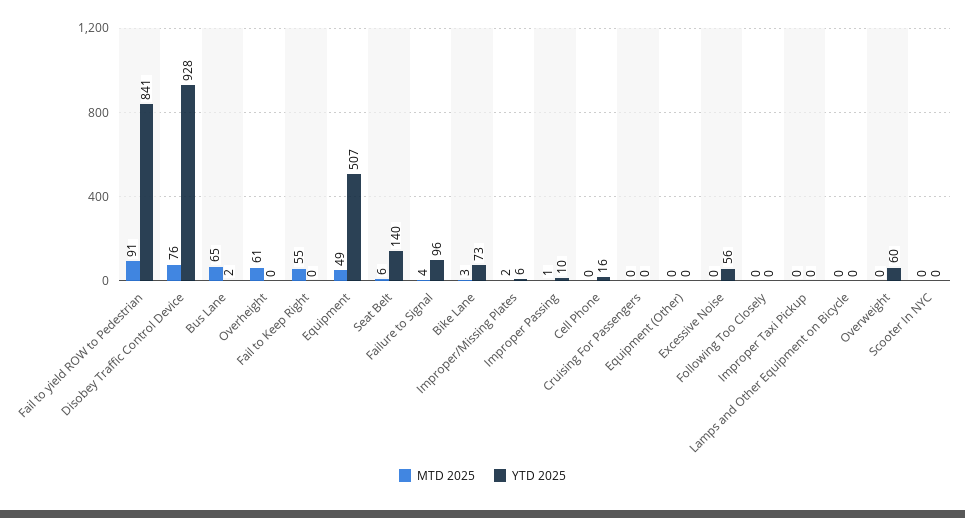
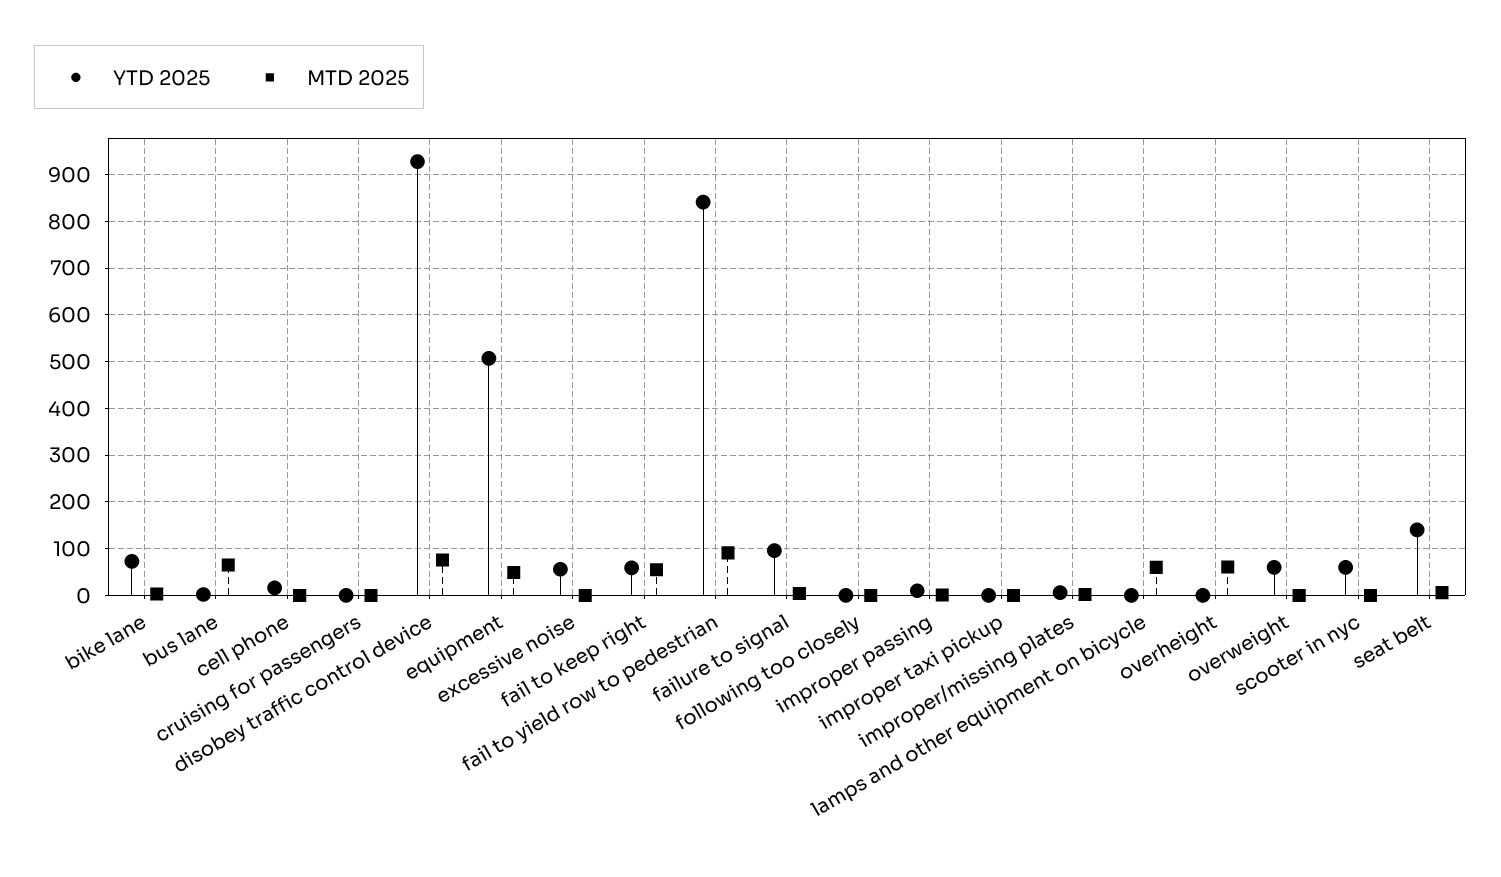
  {
    "MTD 2025": {
      "Fail to yield ROW to Pedestrian": 91,
      "Disobey Traffic Control Device": 76,
      "Bus Lane": 65,
      "Overheight": 61,
      "Fail to Keep Right": 55,
      "Equipment": 49,
      "Seat Belt": 6,
      "Failure to Signal": 4,
      "Bike Lane": 3,
      "Improper/Missing Plates": 2,
      "Improper Passing": 1,
      "Cell Phone": 0,
      "Cruising For Passengers": 0,
-     "Equipment (Other)": 0,
      "Excessive Noise": 0,
      "Following Too Closely": 0,
      "Improper Taxi Pickup": 0,
-     "Lamps and Other Equipment on Bicycle": 0,
+     "Lamps and Other Equipment on Bicycle": 60,
      "Overweight": 0,
      "Scooter In NYC": 0
    },
    "YTD 2025": {
      "Fail to yield ROW to Pedestrian": 841,
      "Disobey Traffic Control Device": 928,
      "Bus Lane": 2,
      "Overheight": 0,
-     "Fail to Keep Right": 0,
+     "Fail to Keep Right": 60,
      "Equipment": 507,
      "Seat Belt": 140,
      "Failure to Signal": 96,
      "Bike Lane": 73,
      "Improper/Missing Plates": 6,
      "Improper Passing": 10,
      "Cell Phone": 16,
      "Cruising For Passengers": 0,
-     "Equipment (Other)": 0,
      "Excessive Noise": 56,
      "Following Too Closely": 0,
      "Improper Taxi Pickup": 0,
      "Lamps and Other Equipment on Bicycle": 0,
      "Overweight": 60,
-     "Scooter In NYC": 0
+     "Scooter In NYC": 60
    }
  }

